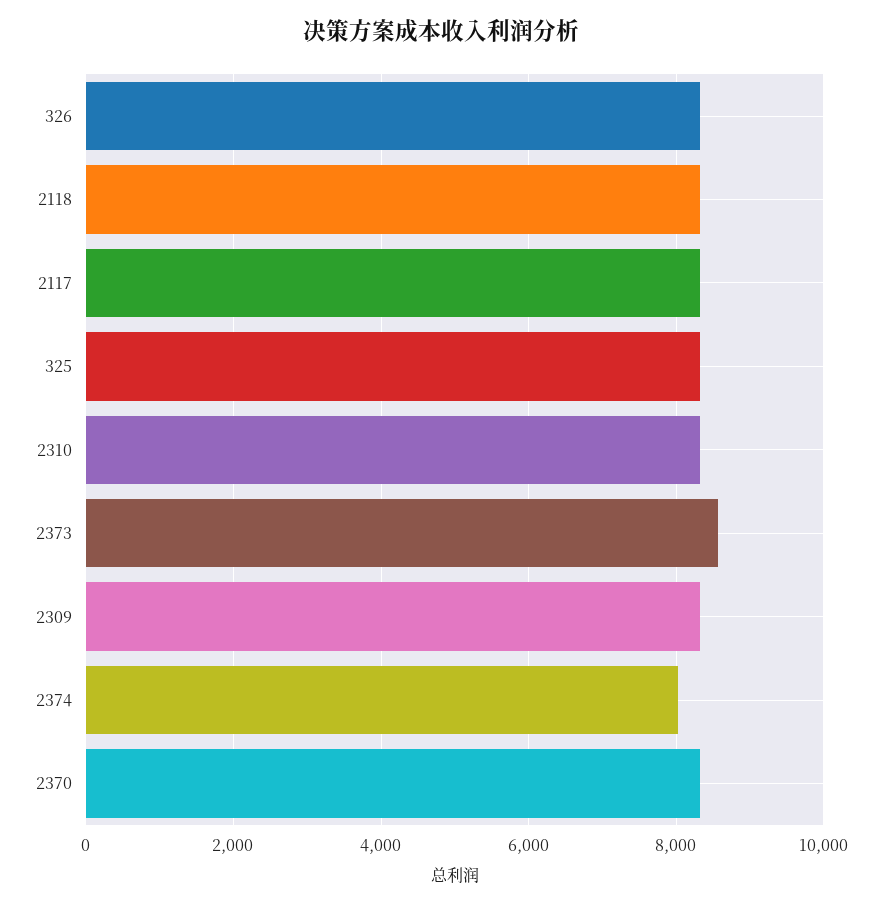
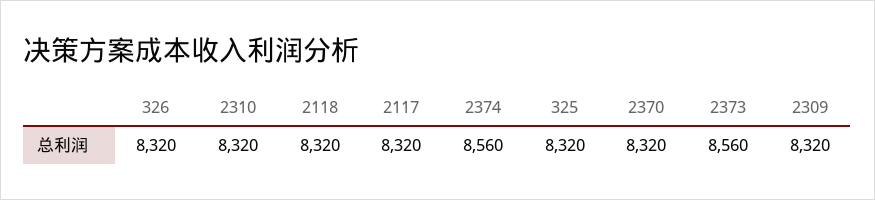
  {
    "326": 8320,
    "2118": 8320,
    "2117": 8320,
    "325": 8320,
    "2310": 8320,
    "2373": 8560,
    "2309": 8320,
-   "2374": 8000,
+   "2374": 8560,
    "2370": 8320
  }

